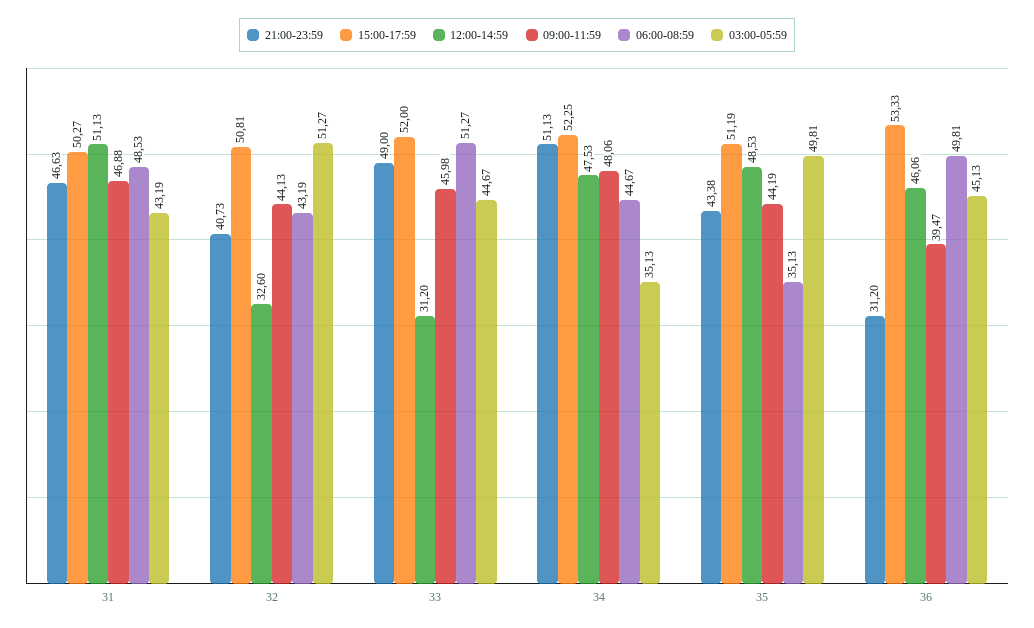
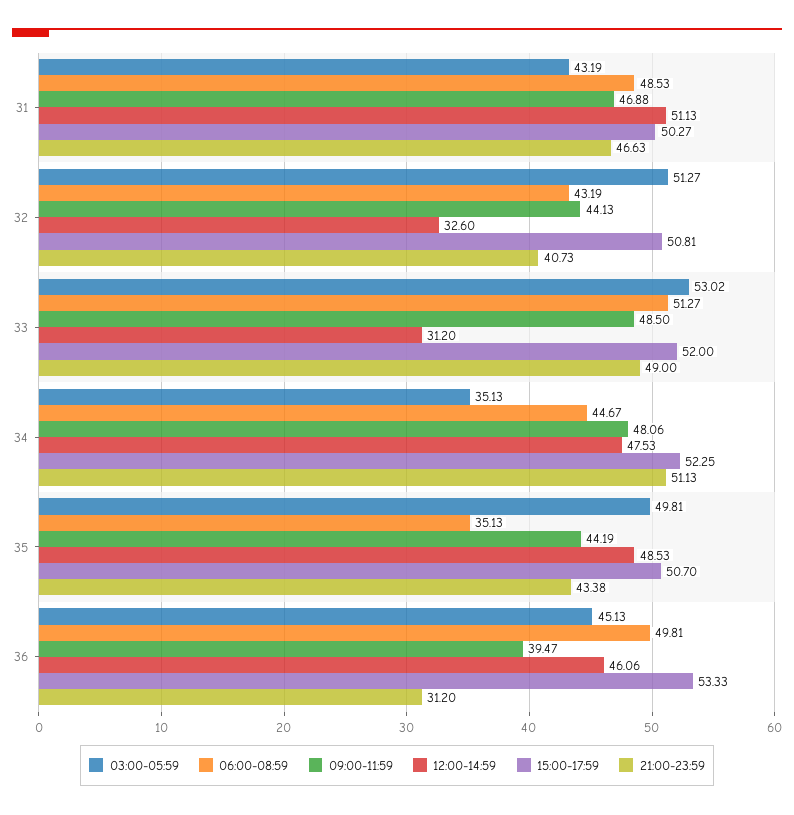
  {
    "21:00-23:59": {
      "31": 46.63,
      "32": 40.73,
      "33": 49,
      "34": 51.13,
      "35": 43.38,
      "36": 31.2
    },
    "15:00-17:59": {
      "31": 50.27,
      "32": 50.81,
      "33": 52,
      "34": 52.25,
-     "35": 51.19,
+     "35": 50.7,
      "36": 53.33
    },
    "12:00-14:59": {
      "31": 51.13,
      "32": 32.6,
      "33": 31.2,
      "34": 47.53,
      "35": 48.53,
      "36": 46.06
    },
    "09:00-11:59": {
      "31": 46.88,
      "32": 44.13,
-     "33": 45.98,
+     "33": 48.5,
      "34": 48.06,
      "35": 44.19,
      "36": 39.47
    },
    "06:00-08:59": {
      "31": 48.53,
      "32": 43.19,
      "33": 51.27,
      "34": 44.67,
      "35": 35.13,
      "36": 49.81
    },
    "03:00-05:59": {
      "31": 43.19,
      "32": 51.27,
-     "33": 44.67,
+     "33": 53.02,
      "34": 35.13,
      "35": 49.81,
      "36": 45.13
    }
  }

